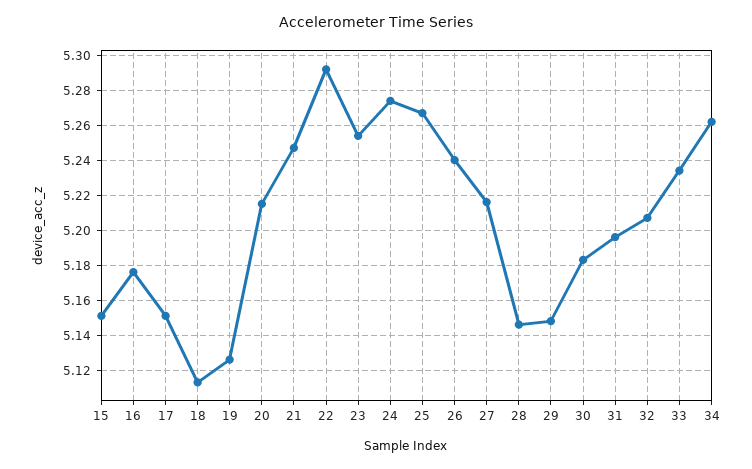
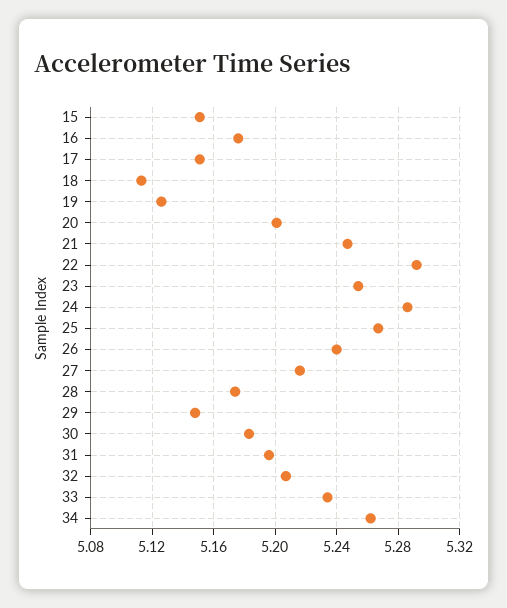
  {
    "15": 5.15,
    "16": 5.175,
    "17": 5.15,
    "18": 5.115,
    "19": 5.125,
-   "20": 5.215,
+   "20": 5.2,
    "21": 5.245,
    "22": 5.29,
    "23": 5.255,
-   "24": 5.275,
+   "24": 5.285,
    "25": 5.265,
    "26": 5.24,
    "27": 5.215,
-   "28": 5.145,
+   "28": 5.175,
    "29": 5.15,
    "30": 5.185,
    "31": 5.195,
    "32": 5.205,
    "33": 5.235,
    "34": 5.26
  }

